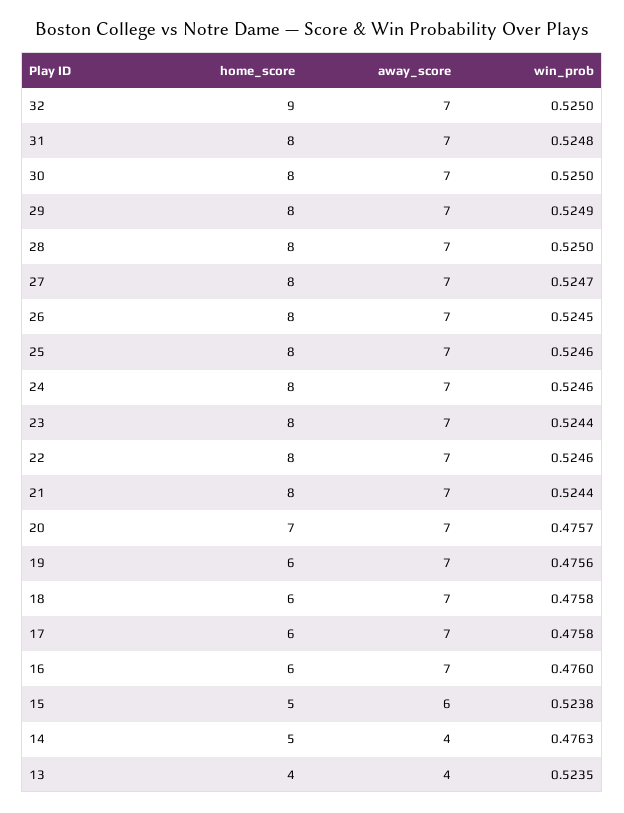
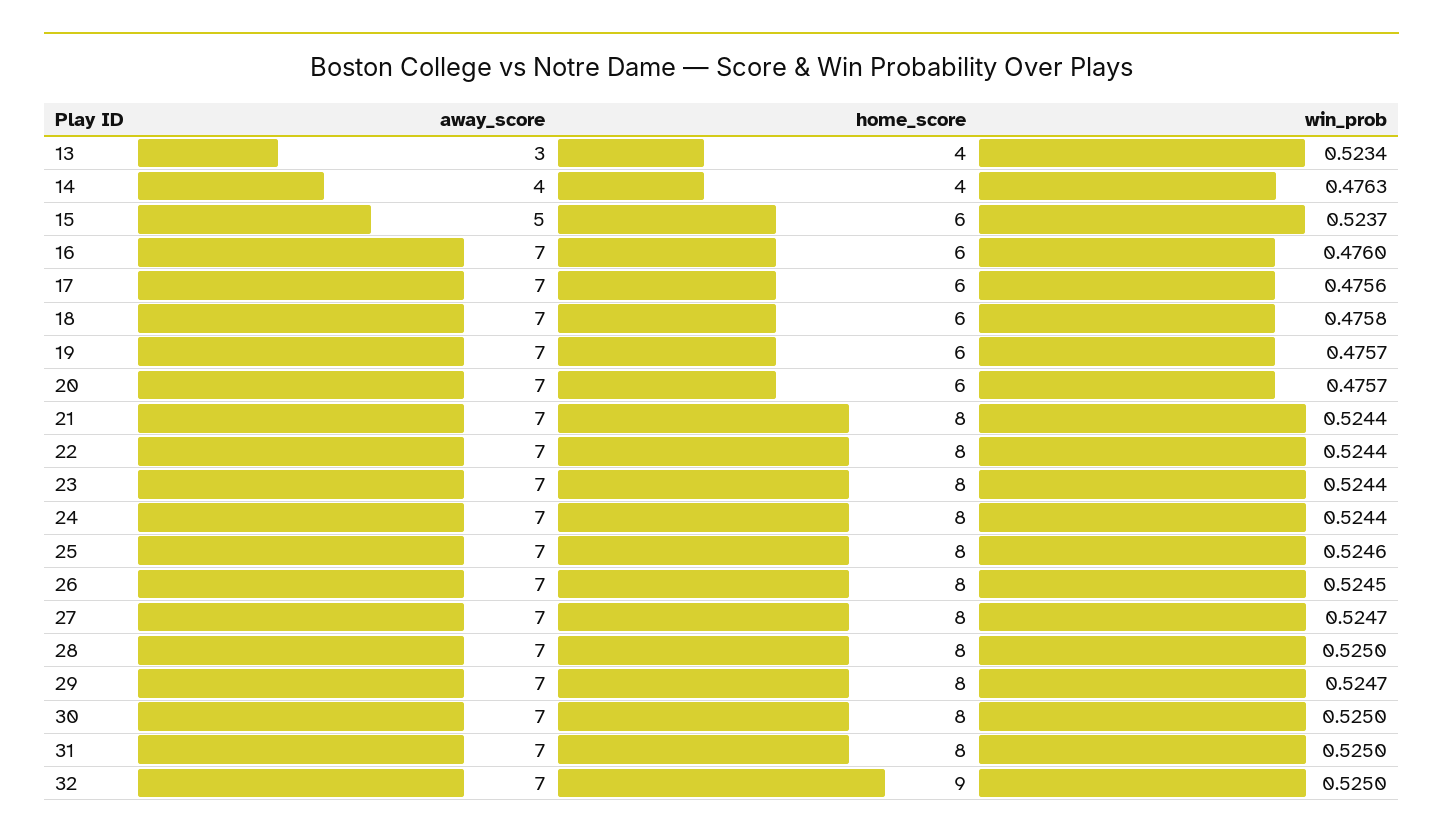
  {
    "home_score": {
      "32": 9,
      "31": 8,
      "30": 8,
      "29": 8,
      "28": 8,
      "27": 8,
      "26": 8,
      "25": 8,
      "24": 8,
      "23": 8,
      "22": 8,
      "21": 8,
-     "20": 7,
+     "20": 6,
      "19": 6,
      "18": 6,
      "17": 6,
      "16": 6,
-     "15": 5,
+     "15": 6,
-     "14": 5,
+     "14": 4,
      "13": 4
    },
    "away_score": {
      "32": 7,
      "31": 7,
      "30": 7,
      "29": 7,
      "28": 7,
      "27": 7,
      "26": 7,
      "25": 7,
      "24": 7,
      "23": 7,
      "22": 7,
      "21": 7,
      "20": 7,
      "19": 7,
      "18": 7,
      "17": 7,
      "16": 7,
-     "15": 6,
+     "15": 5,
      "14": 4,
-     "13": 4
+     "13": 3
    },
    "win_prob": {
      "32": 0.525,
-     "31": 0.5248,
+     "31": 0.525,
      "30": 0.525,
-     "29": 0.5249,
+     "29": 0.5247,
      "28": 0.525,
      "27": 0.5247,
      "26": 0.5245,
      "25": 0.5246,
-     "24": 0.5246,
+     "24": 0.5244,
      "23": 0.5244,
-     "22": 0.5246,
+     "22": 0.5244,
      "21": 0.5244,
      "20": 0.4757,
-     "19": 0.4756,
+     "19": 0.4757,
      "18": 0.4758,
-     "17": 0.4758,
+     "17": 0.4756,
      "16": 0.476,
-     "15": 0.5238,
+     "15": 0.5237,
      "14": 0.4763,
-     "13": 0.5235
+     "13": 0.5234
    }
  }

